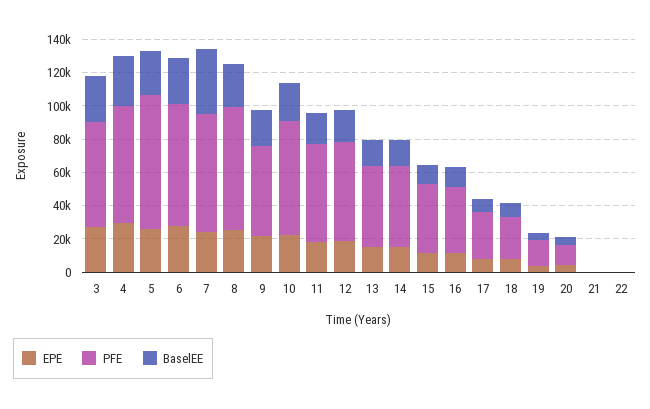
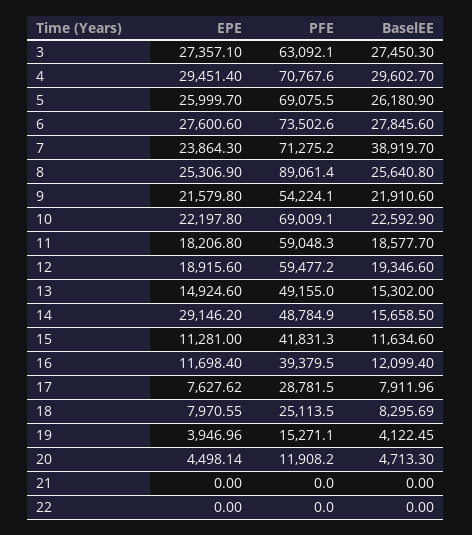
  {
    "EPE": {
      "3": 27357.1,
      "4": 29451.4,
      "5": 25999.7,
      "6": 27600.6,
      "7": 23864.3,
      "8": 25306.9,
      "9": 21579.8,
      "10": 22197.8,
      "11": 18206.8,
      "12": 18915.6,
      "13": 14924.6,
-     "14": 15000,
+     "14": 29146.2,
      "15": 11281,
      "16": 11698.4,
      "17": 7627.62,
      "18": 7970.55,
      "19": 3946.96,
      "20": 4498.14,
      "21": 0,
      "22": 0
    },
    "PFE": {
      "3": 63092.1,
      "4": 70767.6,
-     "5": 80000,
+     "5": 69075.5,
      "6": 73502.6,
      "7": 71275.2,
-     "8": 75000,
+     "8": 89061.4,
      "9": 54224.1,
      "10": 69009.1,
      "11": 59048.3,
      "12": 59477.2,
      "13": 49155,
      "14": 48784.9,
      "15": 41831.3,
      "16": 39379.5,
      "17": 28781.5,
      "18": 25113.5,
      "19": 15271.1,
      "20": 11908.2,
      "21": 0,
      "22": 0
    },
    "BaselEE": {
      "3": 27450.3,
      "4": 29602.7,
      "5": 26180.9,
      "6": 27845.6,
      "7": 38919.7,
      "8": 25640.8,
      "9": 21910.6,
      "10": 22592.9,
      "11": 18577.7,
      "12": 19346.6,
      "13": 15302,
      "14": 15658.5,
      "15": 11634.6,
      "16": 12099.4,
      "17": 7911.96,
      "18": 8295.69,
      "19": 4122.45,
      "20": 4713.3,
      "21": 0,
      "22": 0
    }
  }

